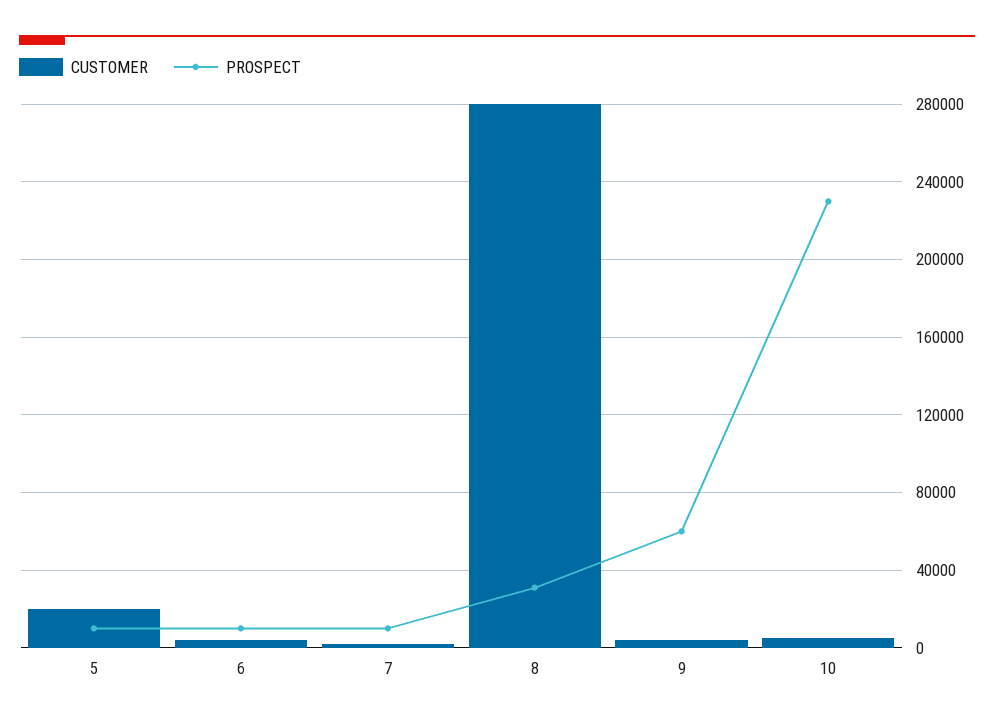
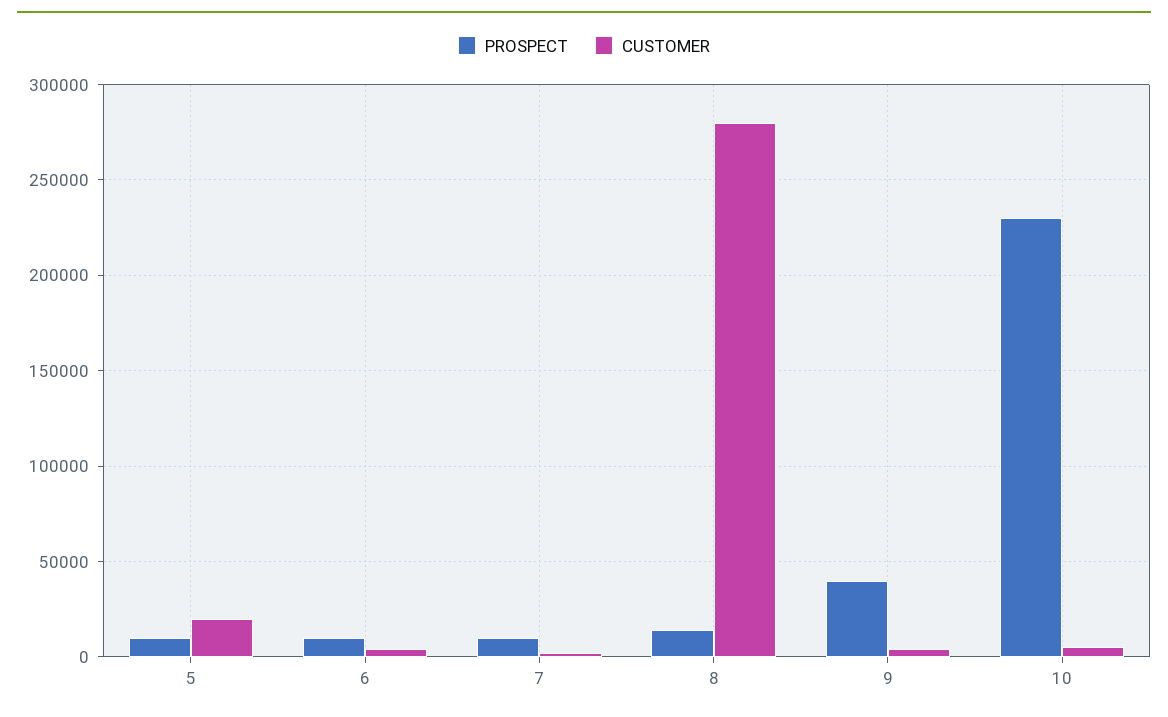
  {
    "CUSTOMER": {
      "5": 20000,
      "6": 5000,
      "7": 0,
      "8": 280000,
      "9": 5000,
      "10": 5000
    },
    "PROSPECT": {
      "5": 10000,
      "6": 10000,
      "7": 10000,
-     "8": 30000,
+     "8": 15000,
-     "9": 60000,
+     "9": 40000,
      "10": 230000
    }
  }

